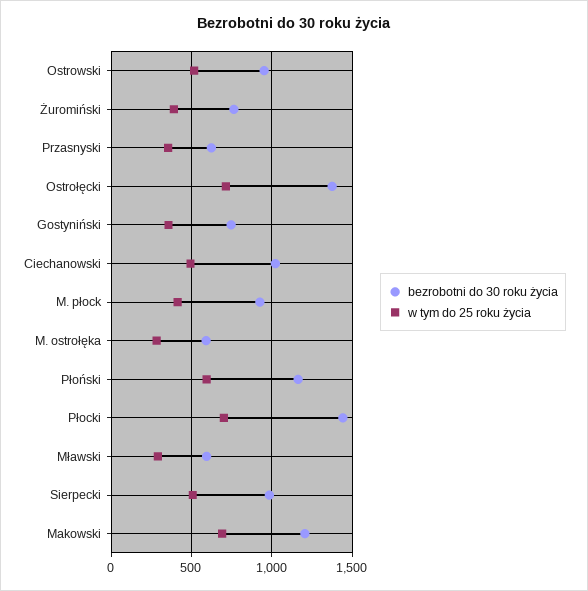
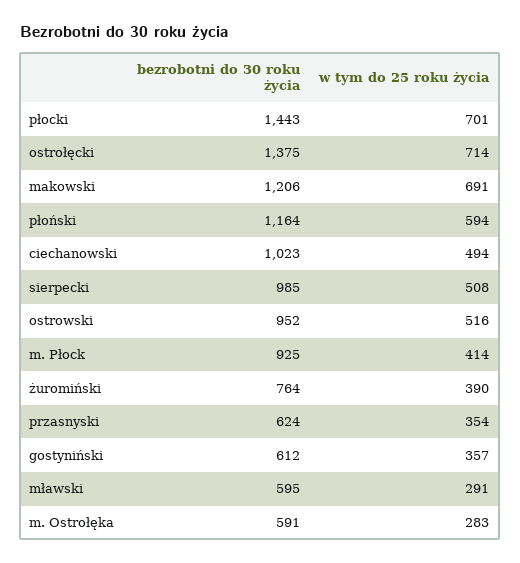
  {
    "bezrobotni do 30 roku życia": {
      "Ostrowski": 952,
      "Żuromiński": 764,
      "Przasnyski": 624,
      "Ostrołęcki": 1375,
-     "Gostyniński": 750,
+     "Gostyniński": 612,
      "Ciechanowski": 1023,
      "M. płock": 925,
      "M. ostrołęka": 591,
      "Płoński": 1164,
      "Płocki": 1443,
      "Mławski": 595,
      "Sierpecki": 985,
      "Makowski": 1206
    },
    "w tym do 25 roku życia": {
      "Ostrowski": 516,
      "Żuromiński": 390,
      "Przasnyski": 354,
      "Ostrołęcki": 714,
      "Gostyniński": 357,
      "Ciechanowski": 494,
      "M. płock": 414,
      "M. ostrołęka": 283,
      "Płoński": 594,
      "Płocki": 701,
      "Mławski": 291,
      "Sierpecki": 508,
      "Makowski": 691
    }
  }

